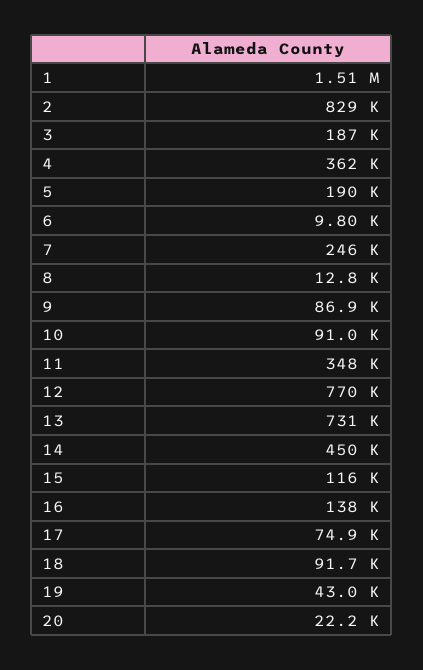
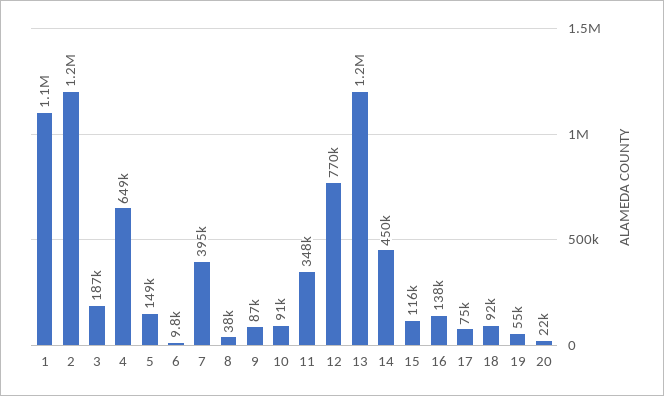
  {
-   "1": 1510000,
+   "1": 1100000,
-   "2": 829000,
+   "2": 1200000,
    "3": 187000,
-   "4": 362000,
+   "4": 649000,
-   "5": 190000,
+   "5": 149000,
    "6": 9800,
-   "7": 246000,
+   "7": 395000,
-   "8": 12800,
+   "8": 38000,
    "9": 86900,
    "10": 91000,
    "11": 348000,
    "12": 770000,
-   "13": 731000,
+   "13": 1200000,
    "14": 450000,
    "15": 116000,
    "16": 138000,
    "17": 74900,
    "18": 91700,
-   "19": 43000,
+   "19": 55000,
    "20": 22200
  }

